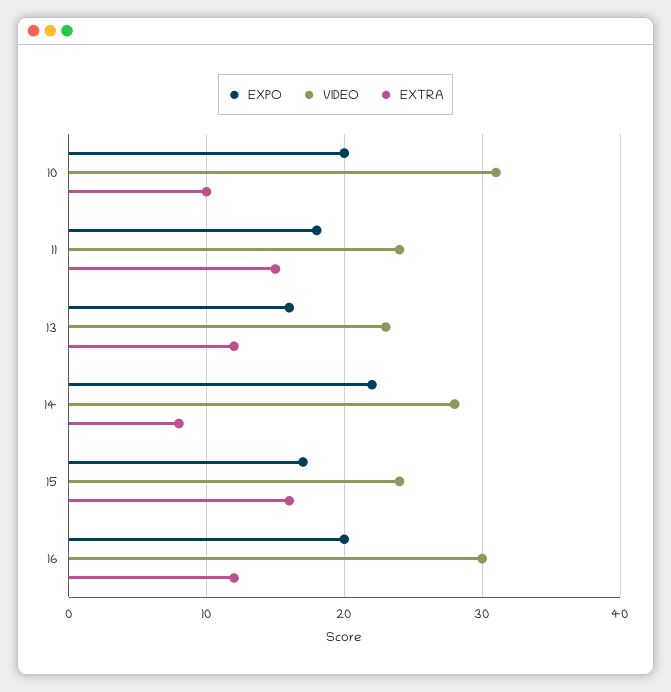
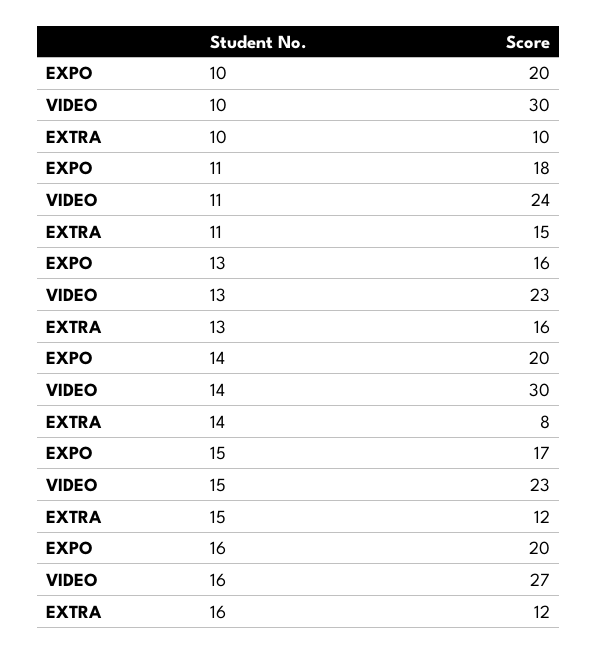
  {
    "EXPO": {
      "10": 20,
      "11": 18,
      "13": 16,
-     "14": 22,
+     "14": 20,
      "15": 17,
      "16": 20
    },
    "VIDEO": {
-     "10": 31,
+     "10": 30,
      "11": 24,
      "13": 23,
-     "14": 28,
+     "14": 30,
-     "15": 24,
+     "15": 23,
-     "16": 30
+     "16": 27
    },
    "EXTRA": {
      "10": 10,
      "11": 15,
-     "13": 12,
+     "13": 16,
      "14": 8,
-     "15": 16,
+     "15": 12,
      "16": 12
    }
  }

